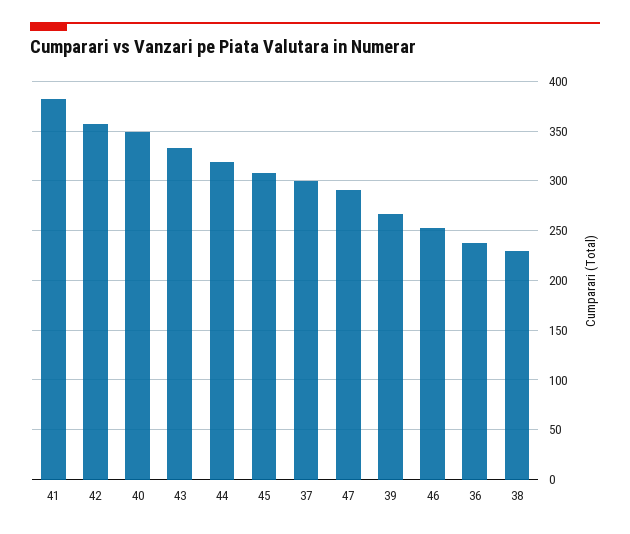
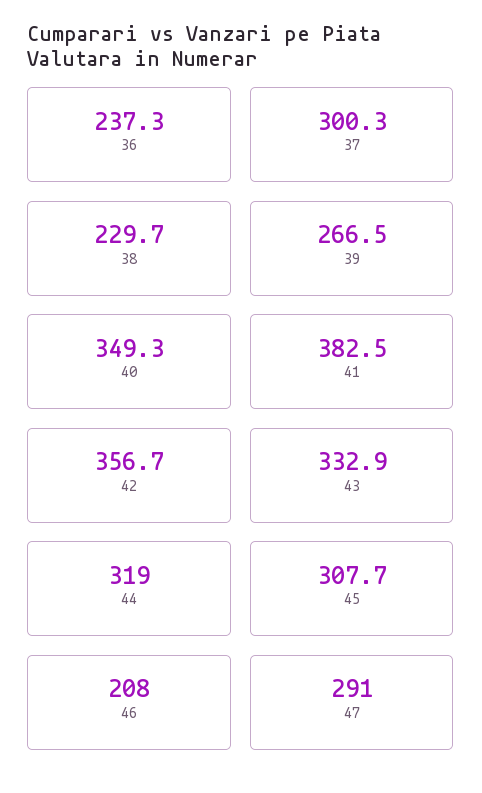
  {
    "41": 382.5,
    "42": 356.7,
    "40": 349.3,
    "43": 332.9,
    "44": 319,
    "45": 307.7,
    "37": 300.3,
    "47": 291,
    "39": 266.5,
-   "46": 250,
+   "46": 208,
    "36": 237.3,
    "38": 229.7
  }

